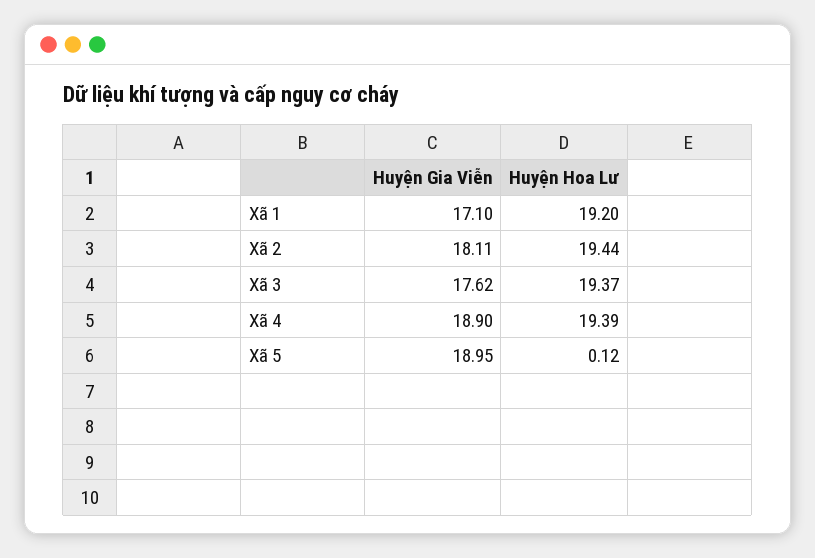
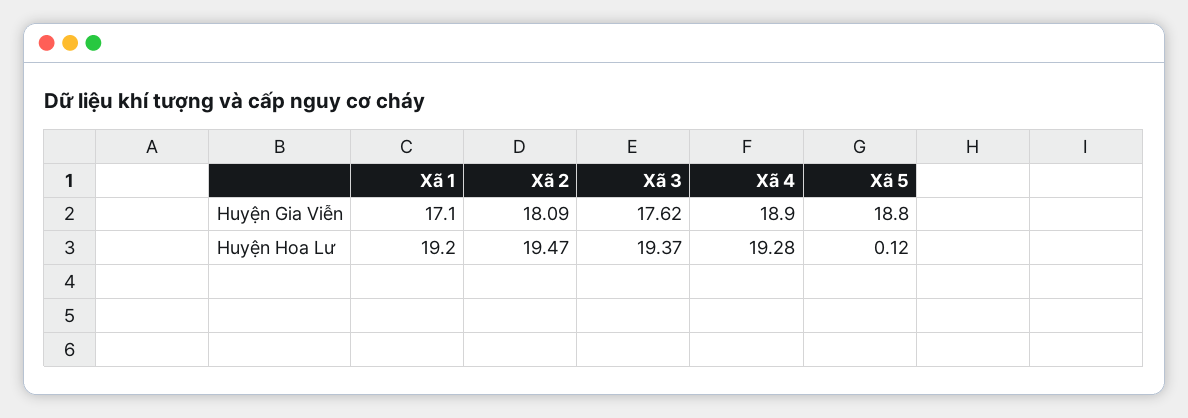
  {
    "Huyện Gia Viễn": {
      "Xã 1": 17.1,
-     "Xã 2": 18.11,
+     "Xã 2": 18.09,
      "Xã 3": 17.62,
      "Xã 4": 18.9,
-     "Xã 5": 18.95
+     "Xã 5": 18.8
    },
    "Huyện Hoa Lư": {
      "Xã 1": 19.2,
-     "Xã 2": 19.44,
+     "Xã 2": 19.47,
      "Xã 3": 19.37,
-     "Xã 4": 19.39,
+     "Xã 4": 19.28,
      "Xã 5": 0.12
    }
  }

